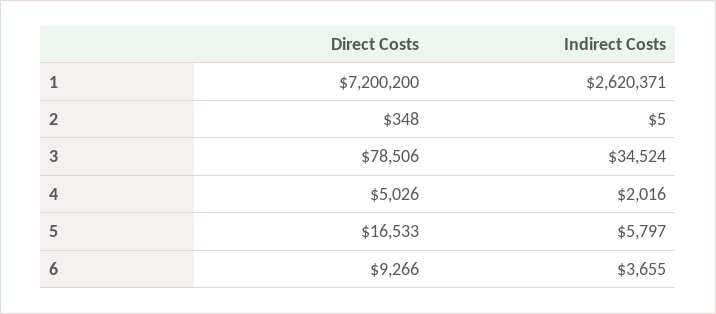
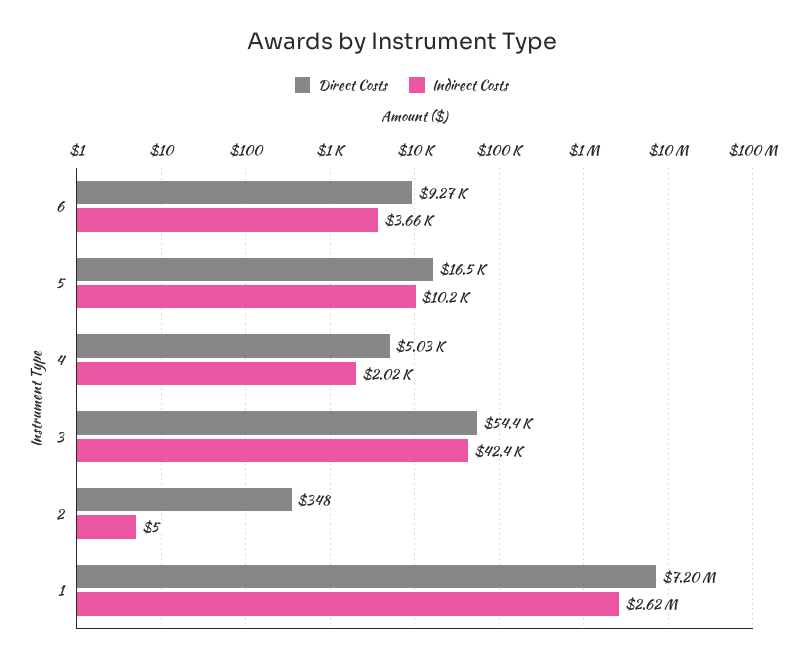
  {
    "Direct Costs": {
      "1": 7200200,
      "2": 348,
-     "3": 78506,
+     "3": 54400,
      "4": 5026,
      "5": 16533,
      "6": 9266
    },
    "Indirect Costs": {
      "1": 2620371,
      "2": 5,
-     "3": 34524,
+     "3": 42400,
      "4": 2016,
-     "5": 5797,
+     "5": 10200,
      "6": 3655
    }
  }

